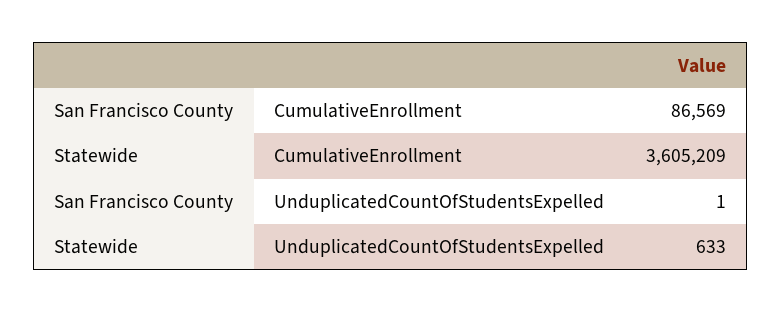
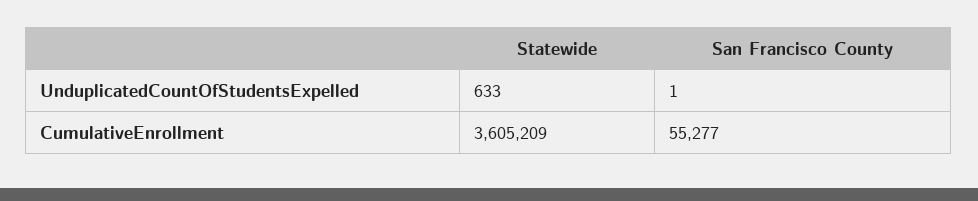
  {
    "San Francisco County": {
-     "CumulativeEnrollment": 86569,
+     "CumulativeEnrollment": 55277,
      "UnduplicatedCountOfStudentsExpelled": 1
    },
    "Statewide": {
      "CumulativeEnrollment": 3605209,
      "UnduplicatedCountOfStudentsExpelled": 633
    }
  }

